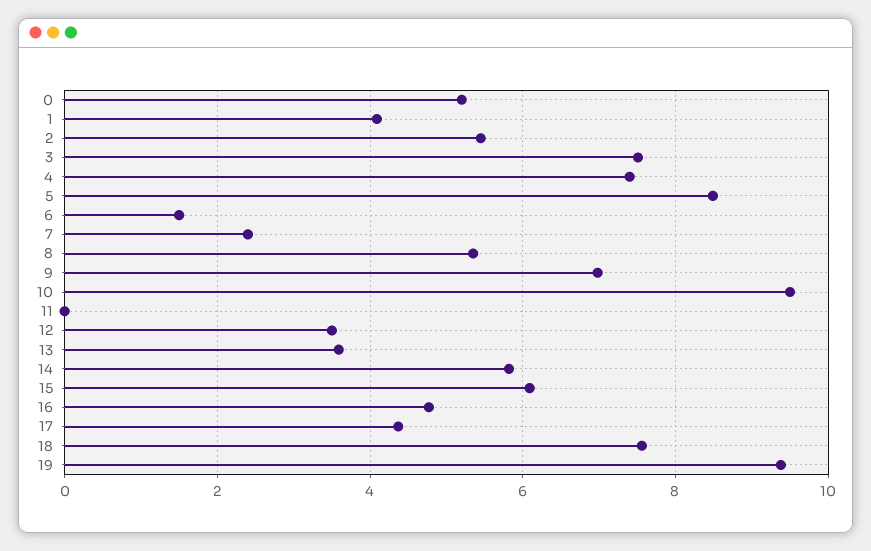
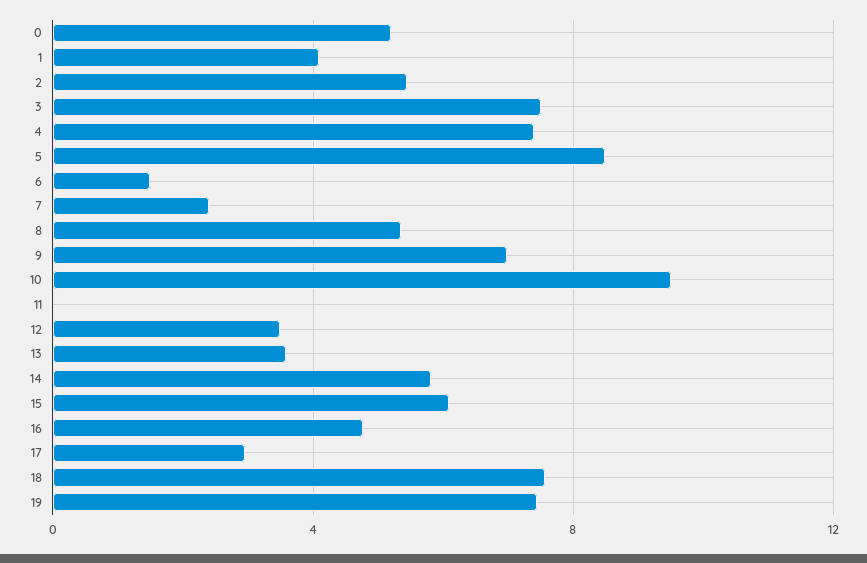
  {
    "0": 5.2,
    "1": 4,
    "2": 5.4,
    "3": 7.6,
    "4": 7.4,
    "5": 8.4,
    "6": 1.6,
    "7": 2.4,
    "8": 5.4,
    "9": 7,
    "10": 9.6,
    "11": 0,
    "12": 3.6,
    "13": 3.6,
    "14": 5.8,
    "15": 6,
    "16": 4.8,
-   "17": 4.4,
+   "17": 3,
    "18": 7.6,
-   "19": 9.4
+   "19": 7.5
  }

